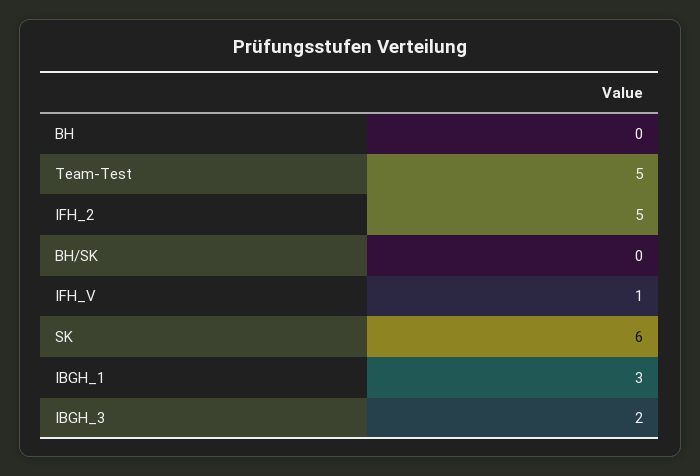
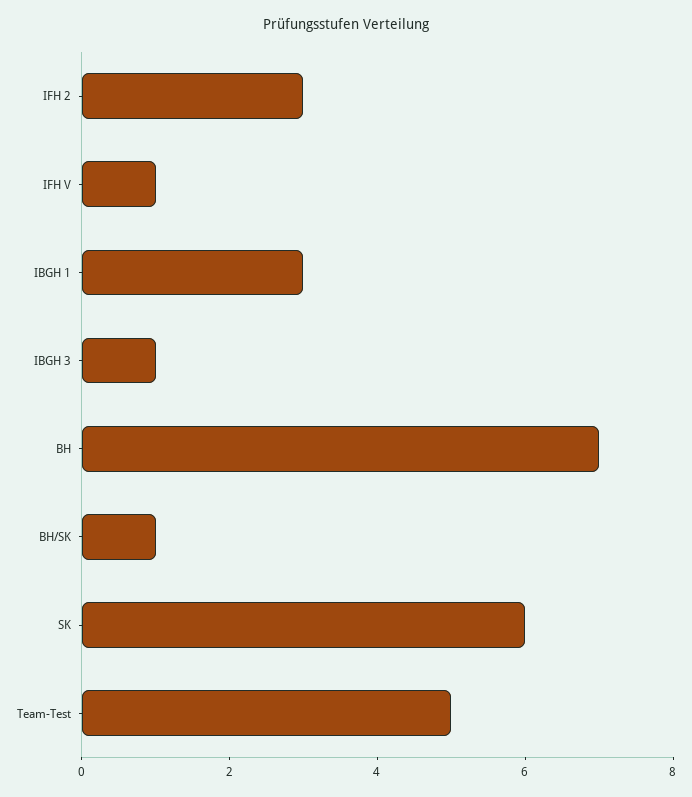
  {
-   "BH": 0,
+   "BH": 7,
    "Team-Test": 5,
-   "IFH_2": 5,
+   "IFH_2": 3,
-   "BH/SK": 0,
+   "BH/SK": 1,
    "IFH_V": 1,
    "SK": 6,
    "IBGH_1": 3,
-   "IBGH_3": 2
+   "IBGH_3": 1
  }

